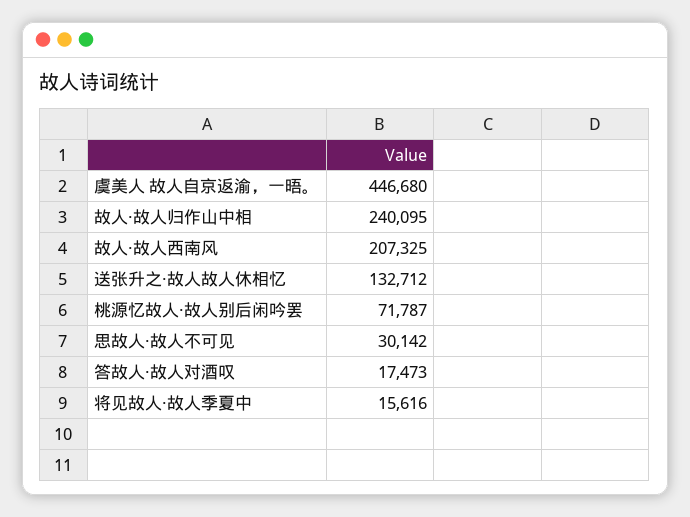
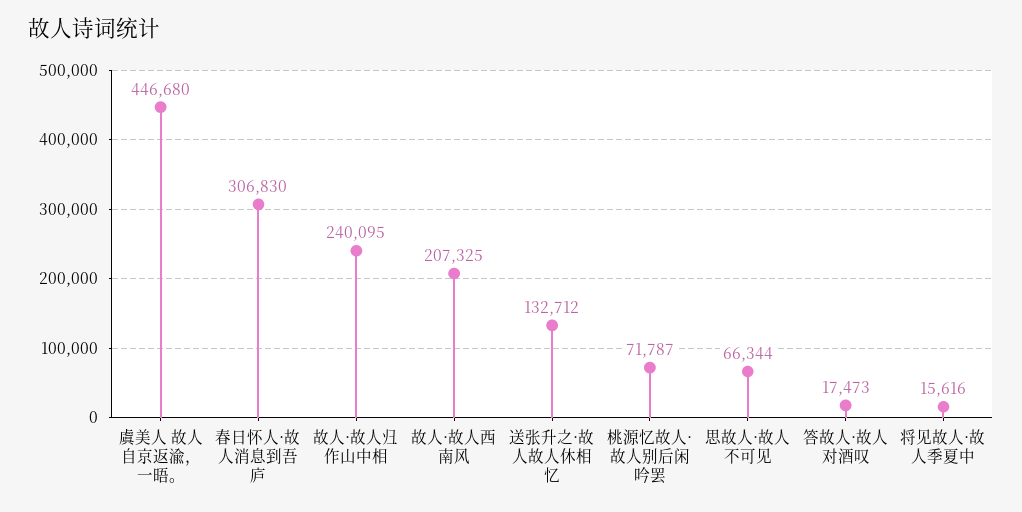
  {
    "虞美人 故人自京返渝，一晤。": 446680,
    "故人·故人归作山中相": 240095,
    "故人·故人西南风": 207325,
    "送张升之·故人故人休相忆": 132712,
    "桃源忆故人·故人别后闲吟罢": 71787,
-   "思故人·故人不可见": 30142,
+   "思故人·故人不可见": 66344,
    "答故人·故人对酒叹": 17473,
-   "将见故人·故人季夏中": 15616
+   "将见故人·故人季夏中": 15616,
+   "春日怀人·故人消息到吾庐": 306830
  }

